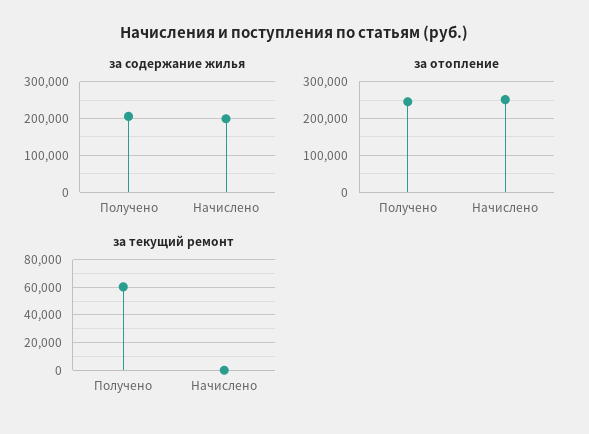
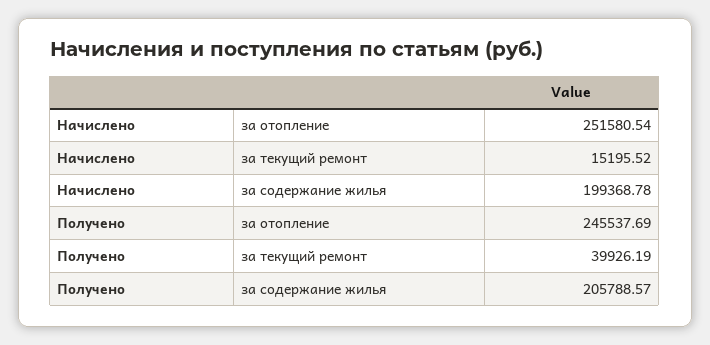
  {
    "за содержание жилья": {
      "Получено": 205788.57,
      "Начислено": 199368.78
    },
    "за отопление": {
      "Получено": 245537.69,
      "Начислено": 251580.54
    },
    "за текущий ремонт": {
-     "Получено": 60000,
+     "Получено": 39926.19,
-     "Начислено": 0
+     "Начислено": 15195.52
    }
  }

